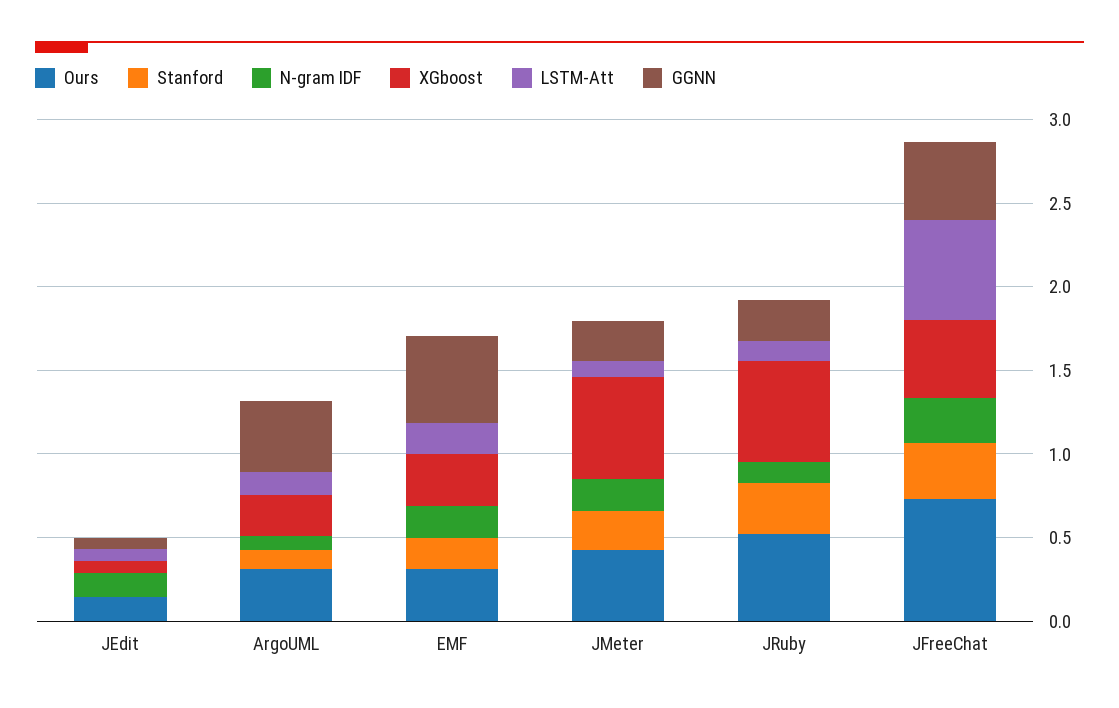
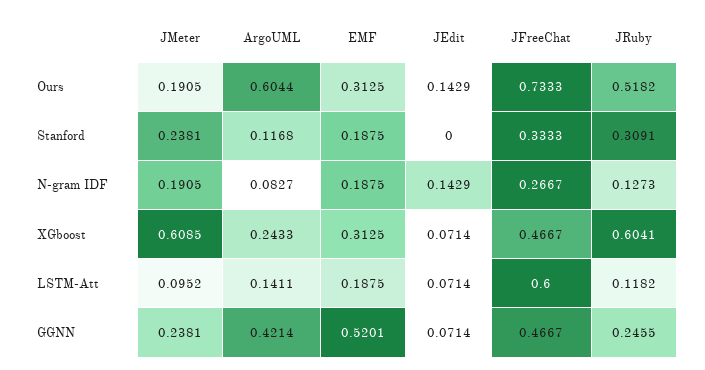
  {
    "Ours": {
      "JEdit": 0.1429,
-     "ArgoUML": 0.3,
+     "ArgoUML": 0.6044,
      "EMF": 0.3125,
-     "JMeter": 0.4,
+     "JMeter": 0.1905,
      "JRuby": 0.5182,
      "JFreeChat": 0.7333
    },
    "Stanford": {
      "JEdit": 0,
      "ArgoUML": 0.1168,
      "EMF": 0.1875,
      "JMeter": 0.2381,
      "JRuby": 0.3091,
      "JFreeChat": 0.3333
    },
    "N-gram IDF": {
      "JEdit": 0.1429,
      "ArgoUML": 0.0827,
      "EMF": 0.1875,
      "JMeter": 0.1905,
      "JRuby": 0.1273,
      "JFreeChat": 0.2667
    },
    "XGboost": {
      "JEdit": 0.0714,
      "ArgoUML": 0.2433,
      "EMF": 0.3125,
      "JMeter": 0.6085,
      "JRuby": 0.6041,
      "JFreeChat": 0.4667
    },
    "LSTM-Att": {
      "JEdit": 0.0714,
      "ArgoUML": 0.1411,
      "EMF": 0.1875,
      "JMeter": 0.0952,
      "JRuby": 0.1182,
      "JFreeChat": 0.6
    },
    "GGNN": {
      "JEdit": 0.0714,
      "ArgoUML": 0.4214,
      "EMF": 0.5201,
      "JMeter": 0.2381,
      "JRuby": 0.2455,
      "JFreeChat": 0.4667
    }
  }

